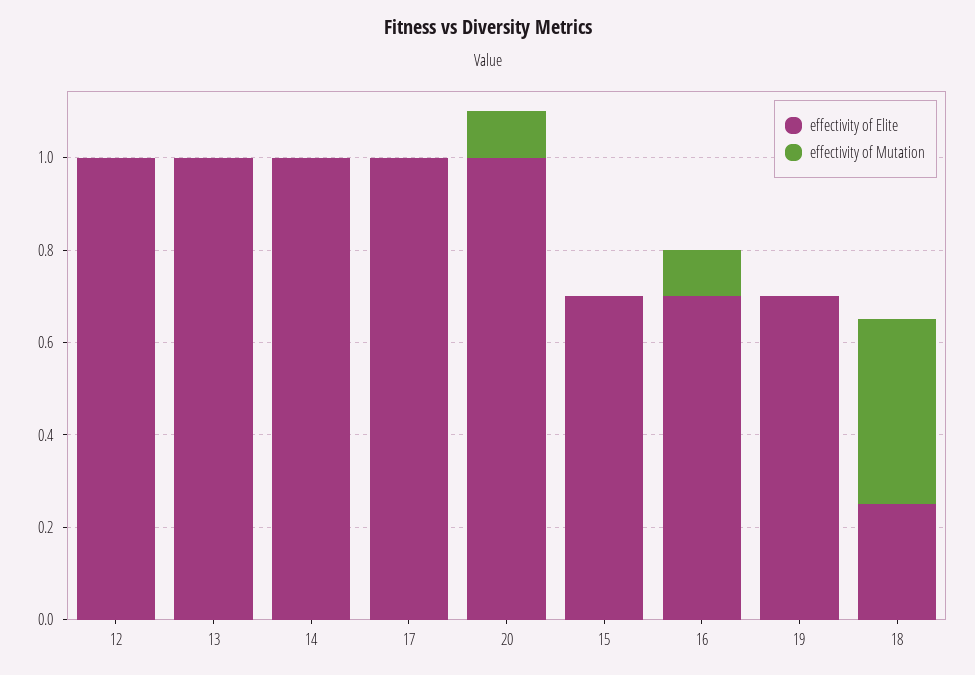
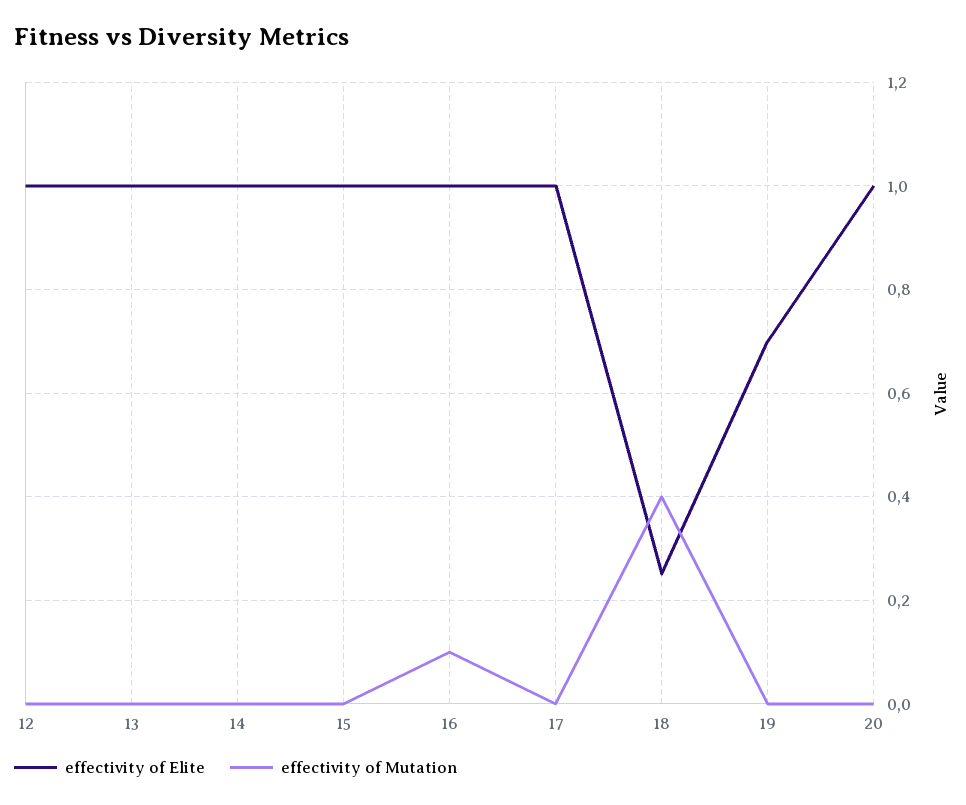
  {
    "effectivity of Elite": {
      "12": 1,
      "13": 1,
      "14": 1,
      "17": 1,
      "20": 1,
-     "15": 0.7,
+     "15": 1,
-     "16": 0.7,
+     "16": 1,
      "19": 0.7,
      "18": 0.25
    },
    "effectivity of Mutation": {
      "12": 0,
      "13": 0,
      "14": 0,
      "17": 0,
-     "20": 0.1,
+     "20": 0,
      "15": 0,
      "16": 0.1,
      "19": 0,
      "18": 0.4
    }
  }

